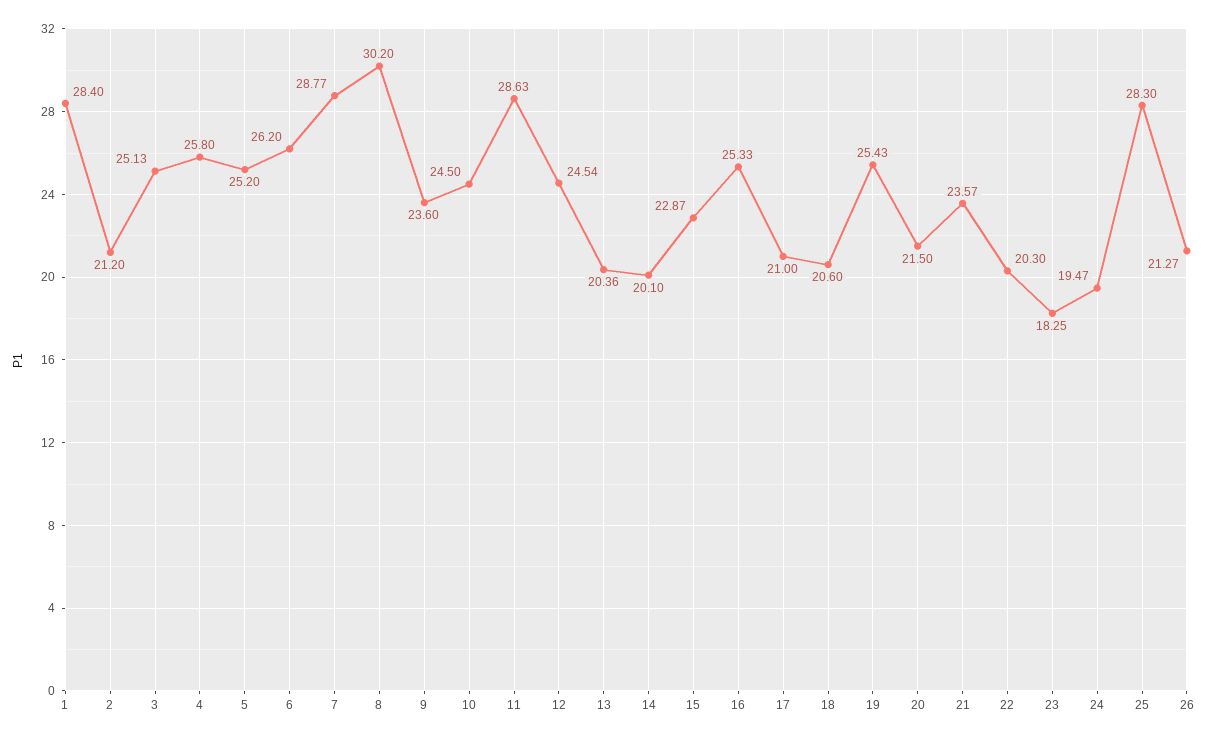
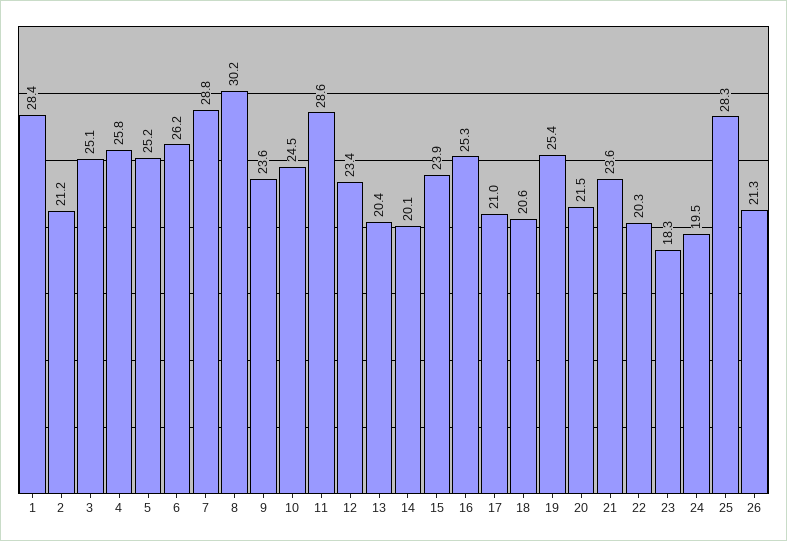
  {
    "1": 28.4,
    "2": 21.2,
    "3": 25.13,
    "4": 25.8,
    "5": 25.2,
    "6": 26.2,
    "7": 28.77,
    "8": 30.2,
    "9": 23.6,
    "10": 24.5,
    "11": 28.63,
-   "12": 24.54,
+   "12": 23.4,
    "13": 20.36,
    "14": 20.1,
-   "15": 22.87,
+   "15": 23.9,
    "16": 25.33,
    "17": 21,
    "18": 20.6,
    "19": 25.43,
    "20": 21.5,
    "21": 23.57,
    "22": 20.3,
    "23": 18.25,
    "24": 19.47,
    "25": 28.3,
    "26": 21.27
  }

